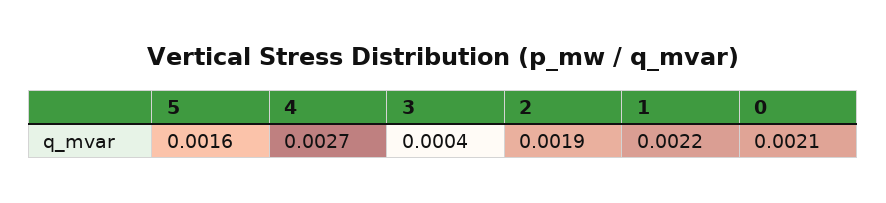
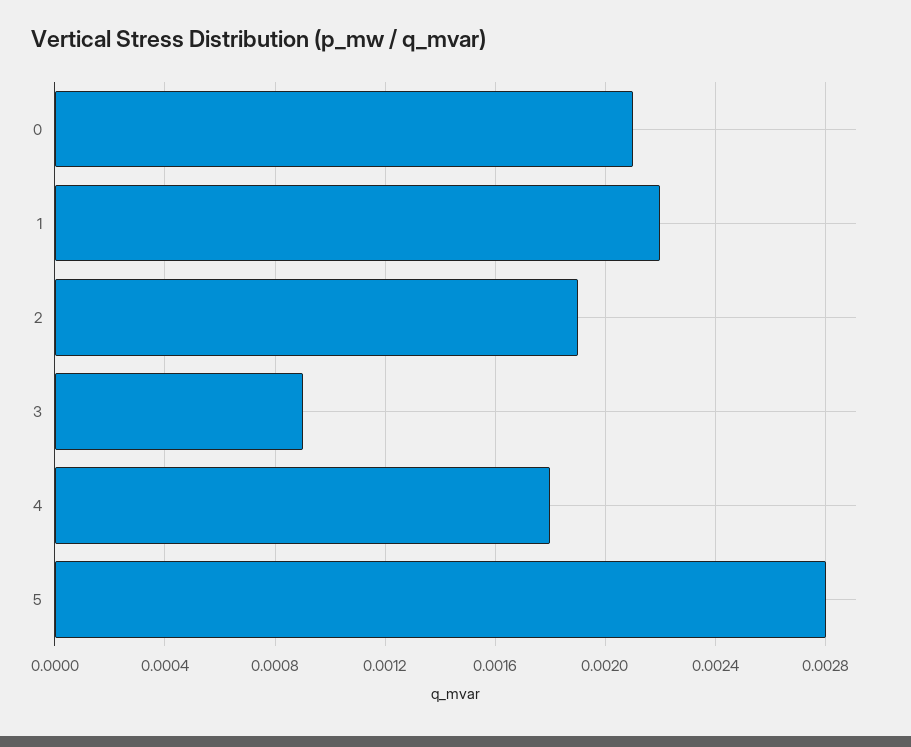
  {
-   "5": 0.0016,
+   "5": 0.0028,
-   "4": 0.0027,
+   "4": 0.0018,
-   "3": 0.0004,
+   "3": 0.0009,
    "2": 0.0019,
    "1": 0.0022,
    "0": 0.0021
  }

